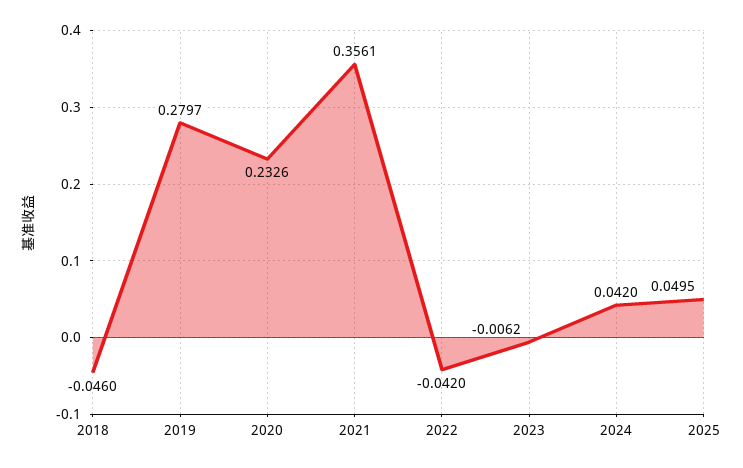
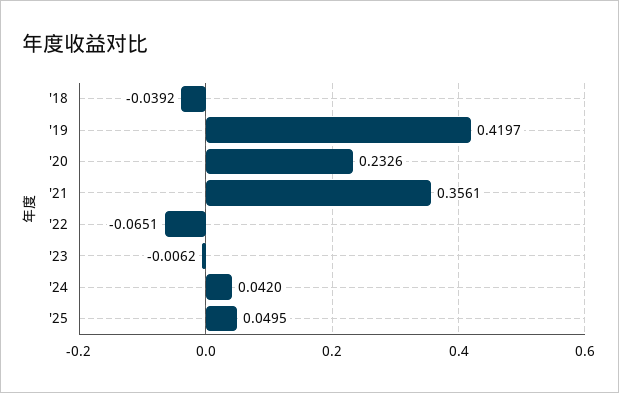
  {
-   "2018": -0.046,
+   "2018": -0.0392,
-   "2019": 0.2797,
+   "2019": 0.4197,
    "2020": 0.2326,
    "2021": 0.3561,
-   "2022": -0.042,
+   "2022": -0.0651,
    "2023": -0.0062,
    "2024": 0.042,
    "2025": 0.0495
  }

